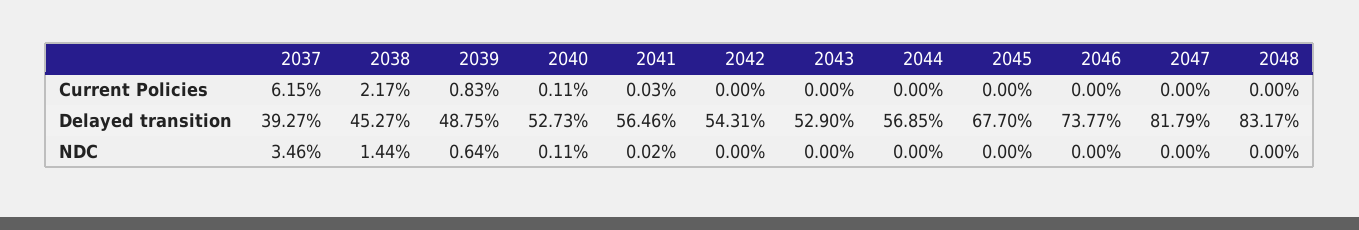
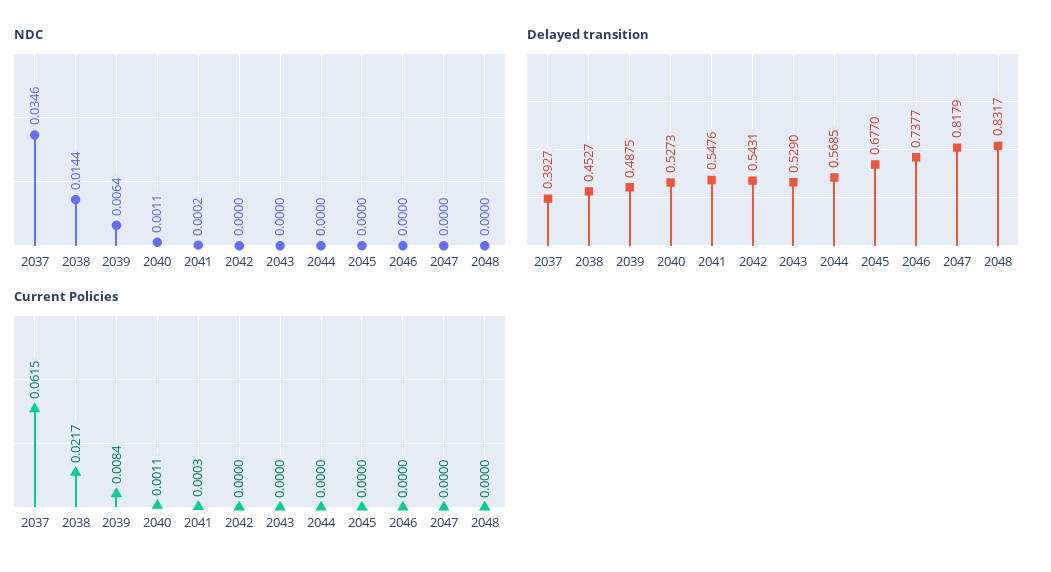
  {
    "Current Policies": {
      "2037": 0.0615,
      "2038": 0.0217,
-     "2039": 0.0083,
+     "2039": 0.0084,
      "2040": 0.0011,
      "2041": 0.0003,
      "2042": 0,
      "2043": 0,
      "2044": 0,
      "2045": 0,
      "2046": 0,
      "2047": 0,
      "2048": 0
    },
    "Delayed transition": {
      "2037": 0.3927,
      "2038": 0.4527,
      "2039": 0.4875,
      "2040": 0.5273,
-     "2041": 0.5646,
+     "2041": 0.5476,
      "2042": 0.5431,
      "2043": 0.529,
      "2044": 0.5685,
      "2045": 0.677,
      "2046": 0.7377,
      "2047": 0.8179,
      "2048": 0.8317
    },
    "NDC": {
      "2037": 0.0346,
      "2038": 0.0144,
      "2039": 0.0064,
      "2040": 0.0011,
      "2041": 0.0002,
      "2042": 0,
      "2043": 0,
      "2044": 0,
      "2045": 0,
      "2046": 0,
      "2047": 0,
      "2048": 0
    }
  }

